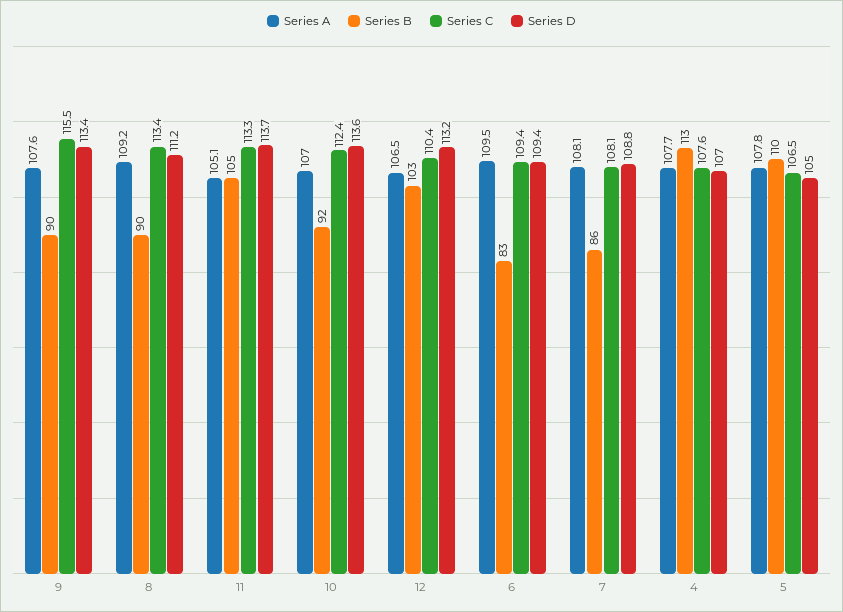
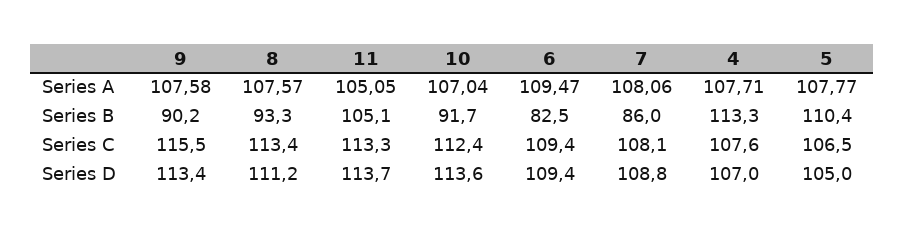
  {
    "Series A": {
      "9": 107.58,
-     "8": 109.2,
+     "8": 107.57,
      "11": 105.05,
      "10": 107.04,
-     "12": 106.5,
      "6": 109.47,
      "7": 108.06,
      "4": 107.71,
      "5": 107.77
    },
    "Series B": {
      "9": 90.2,
-     "8": 90,
+     "8": 93.3,
      "11": 105.1,
      "10": 91.7,
-     "12": 103,
      "6": 82.5,
      "7": 86,
      "4": 113.3,
      "5": 110.4
    },
    "Series C": {
      "9": 115.5,
      "8": 113.4,
      "11": 113.3,
      "10": 112.4,
-     "12": 110.4,
      "6": 109.4,
      "7": 108.1,
      "4": 107.6,
      "5": 106.5
    },
    "Series D": {
      "9": 113.4,
      "8": 111.2,
      "11": 113.7,
      "10": 113.6,
-     "12": 113.2,
      "6": 109.4,
      "7": 108.8,
      "4": 107,
      "5": 105
    }
  }

